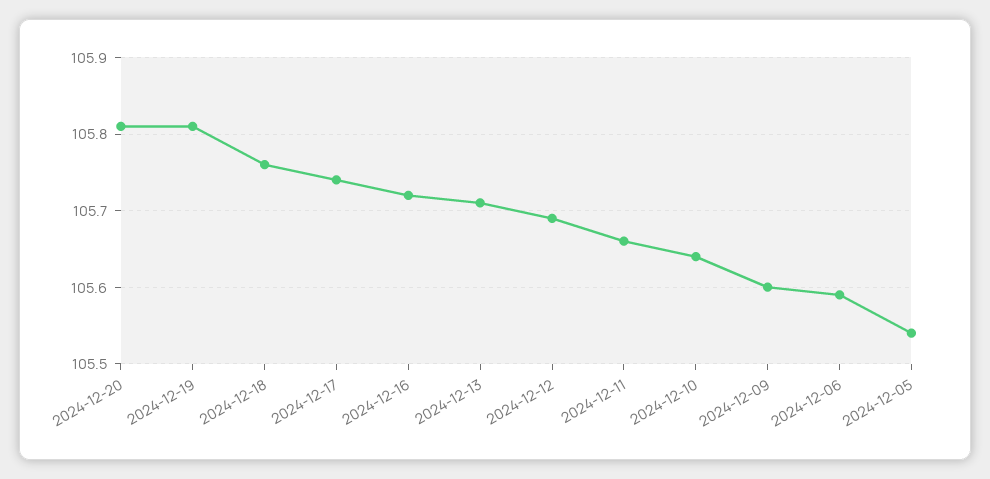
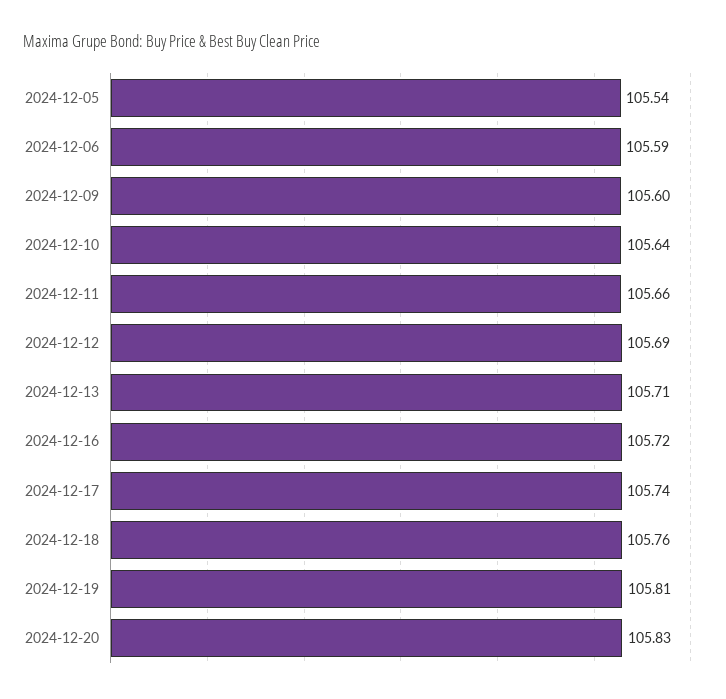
  {
-   "2024-12-20": 105.81,
+   "2024-12-20": 105.83,
    "2024-12-19": 105.81,
    "2024-12-18": 105.76,
    "2024-12-17": 105.74,
    "2024-12-16": 105.72,
    "2024-12-13": 105.71,
    "2024-12-12": 105.69,
    "2024-12-11": 105.66,
    "2024-12-10": 105.64,
    "2024-12-09": 105.6,
    "2024-12-06": 105.59,
    "2024-12-05": 105.54
  }

